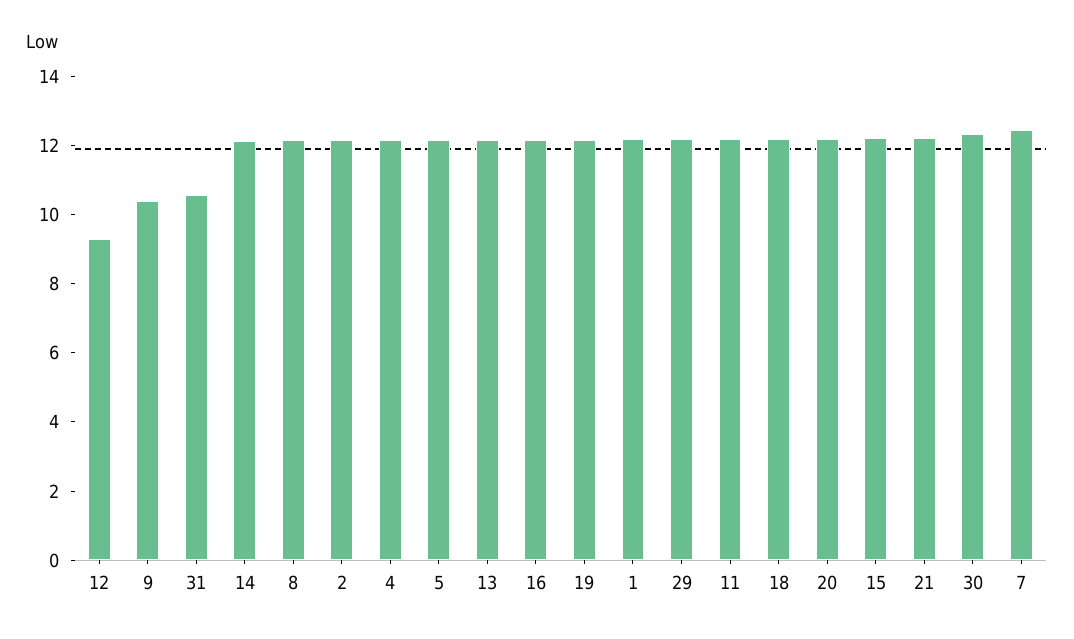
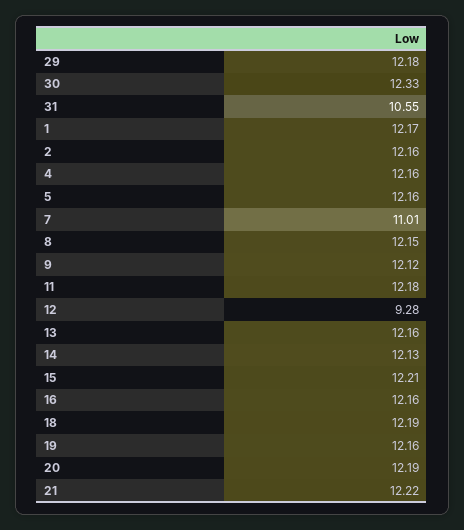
  {
    "12": 9.28,
-   "9": 10.5,
+   "9": 12.12,
    "31": 10.55,
    "14": 12.13,
    "8": 12.15,
    "2": 12.16,
    "4": 12.16,
    "5": 12.16,
    "13": 12.16,
    "16": 12.16,
    "19": 12.16,
    "1": 12.17,
    "29": 12.18,
    "11": 12.18,
    "18": 12.19,
    "20": 12.19,
    "15": 12.21,
    "21": 12.22,
    "30": 12.33,
-   "7": 12.5
+   "7": 11.01
  }

